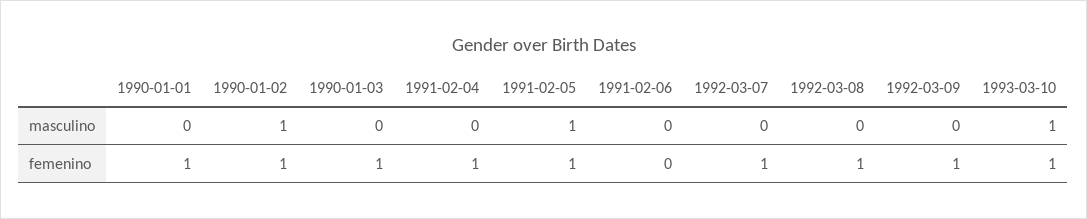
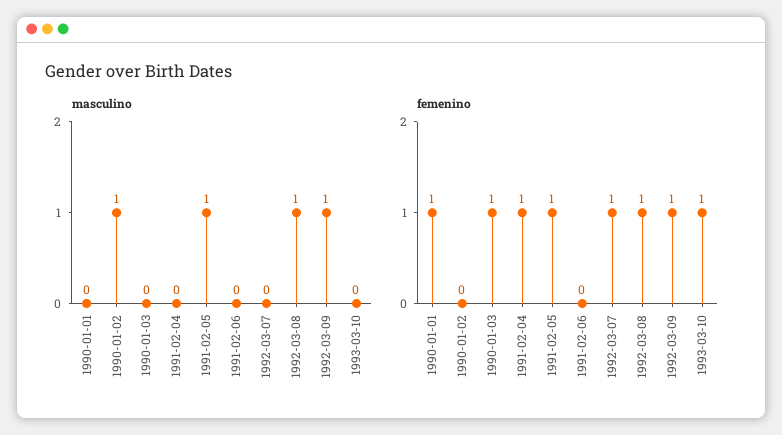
  {
    "masculino": {
      "1990-01-01": 0,
      "1990-01-02": 1,
      "1990-01-03": 0,
      "1991-02-04": 0,
      "1991-02-05": 1,
      "1991-02-06": 0,
      "1992-03-07": 0,
-     "1992-03-08": 0,
+     "1992-03-08": 1,
-     "1992-03-09": 0,
+     "1992-03-09": 1,
-     "1993-03-10": 1
+     "1993-03-10": 0
    },
    "femenino": {
      "1990-01-01": 1,
-     "1990-01-02": 1,
+     "1990-01-02": 0,
      "1990-01-03": 1,
      "1991-02-04": 1,
      "1991-02-05": 1,
      "1991-02-06": 0,
      "1992-03-07": 1,
      "1992-03-08": 1,
      "1992-03-09": 1,
      "1993-03-10": 1
    }
  }

